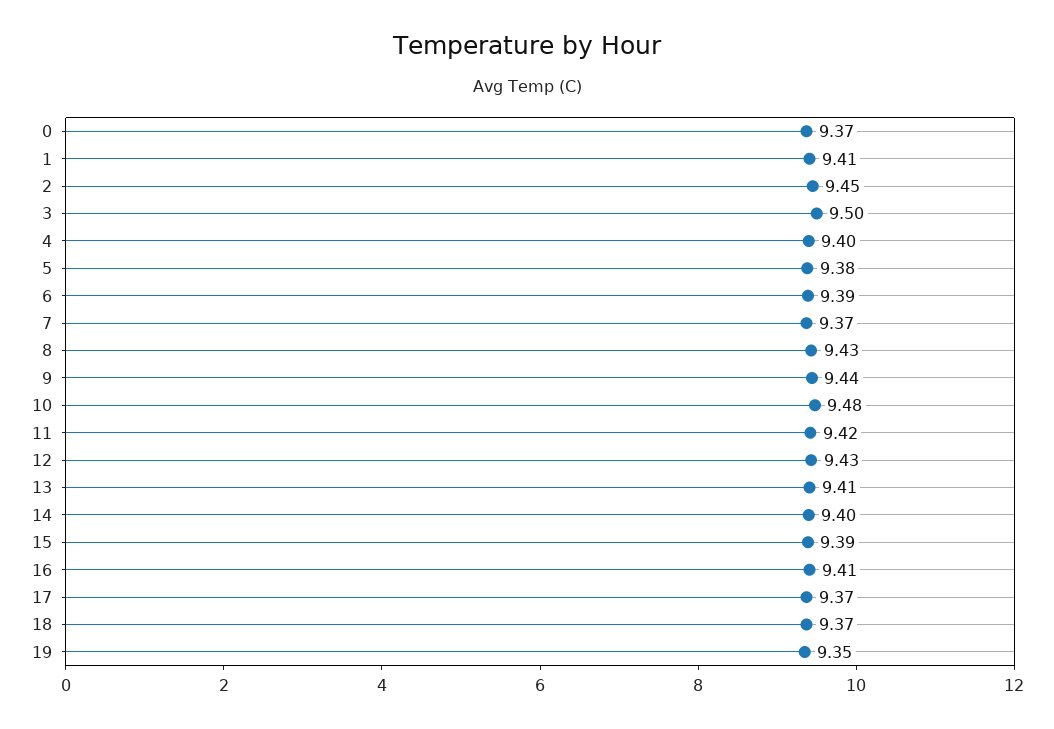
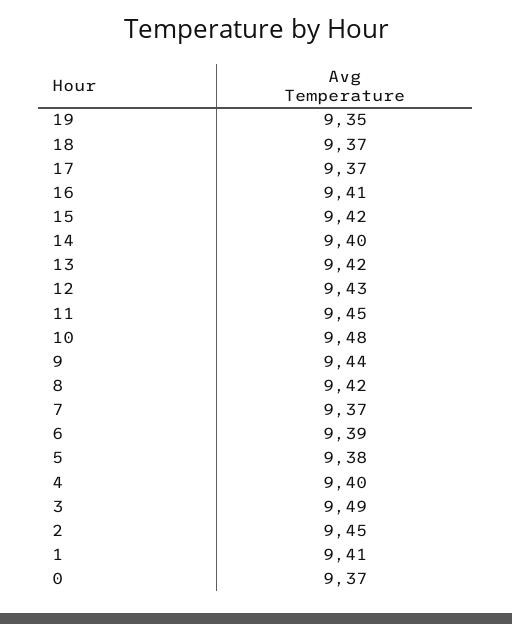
  {
    "0": 9.37,
    "1": 9.41,
    "2": 9.45,
-   "3": 9.5,
+   "3": 9.49,
    "4": 9.4,
    "5": 9.38,
    "6": 9.39,
    "7": 9.37,
-   "8": 9.43,
+   "8": 9.42,
    "9": 9.44,
    "10": 9.48,
-   "11": 9.42,
+   "11": 9.45,
    "12": 9.43,
-   "13": 9.41,
+   "13": 9.42,
    "14": 9.4,
-   "15": 9.39,
+   "15": 9.42,
    "16": 9.41,
    "17": 9.37,
    "18": 9.37,
    "19": 9.35
  }

